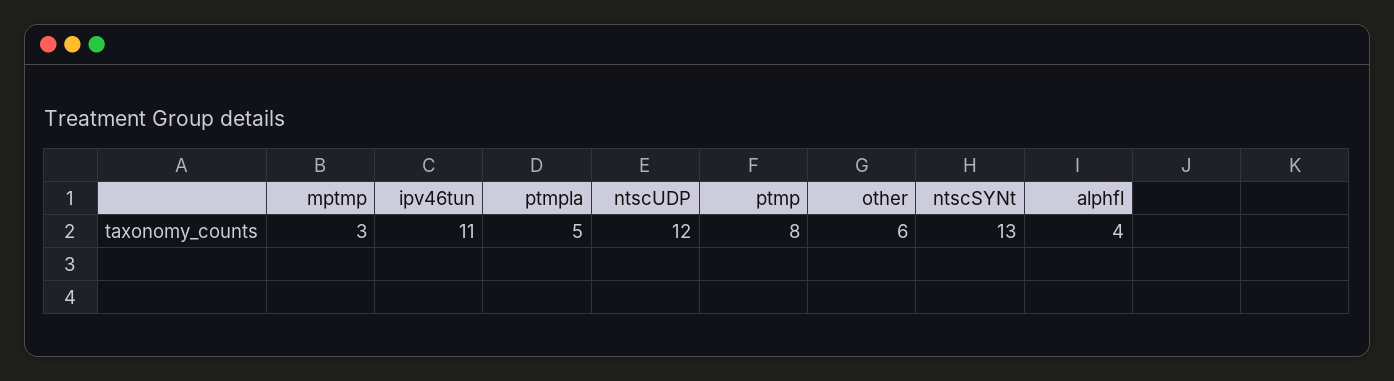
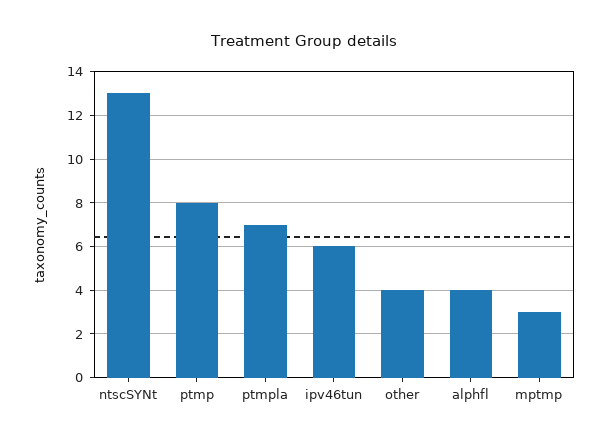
  {
    "mptmp": 3,
-   "ipv46tun": 11,
+   "ipv46tun": 6,
-   "ptmpla": 5,
+   "ptmpla": 7,
-   "ntscUDP": 12,
    "ptmp": 8,
-   "other": 6,
+   "other": 4,
    "ntscSYNt": 13,
    "alphfl": 4
  }

